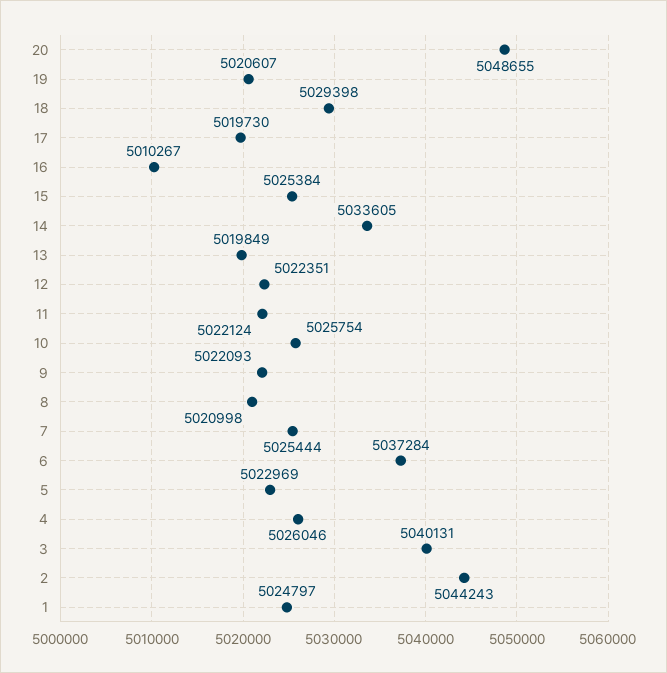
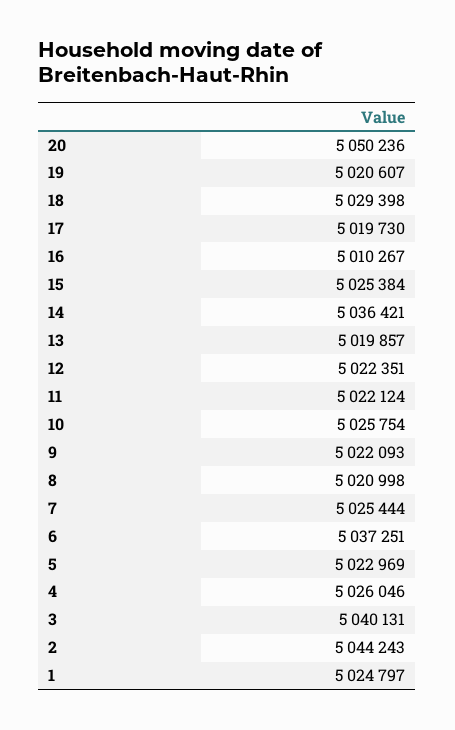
  {
-   "20": 5048655,
+   "20": 5050236,
    "19": 5020607,
    "18": 5029398,
    "17": 5019730,
    "16": 5010267,
    "15": 5025384,
-   "14": 5033605,
+   "14": 5036421,
-   "13": 5019849,
+   "13": 5019857,
    "12": 5022351,
    "11": 5022124,
    "10": 5025754,
    "9": 5022093,
    "8": 5020998,
    "7": 5025444,
-   "6": 5037284,
+   "6": 5037251,
    "5": 5022969,
    "4": 5026046,
    "3": 5040131,
    "2": 5044243,
    "1": 5024797
  }

